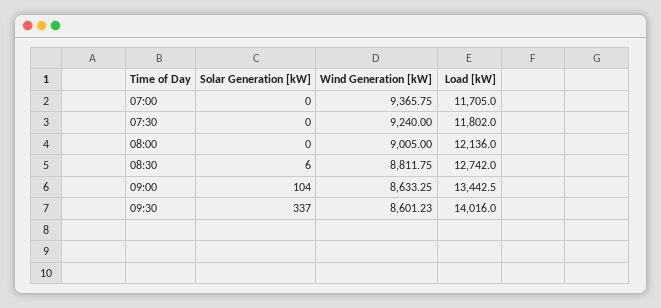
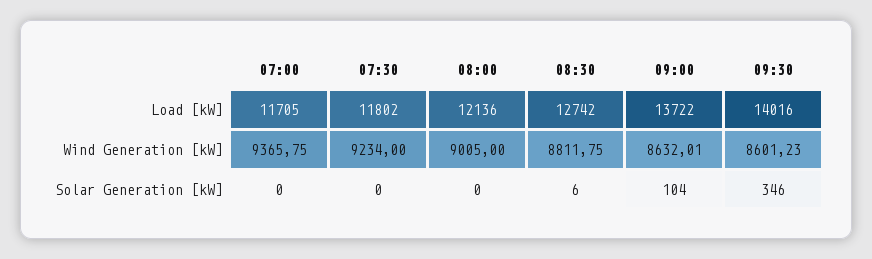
  {
    "Solar Generation [kW]": {
      "07:00": 0,
      "07:30": 0,
      "08:00": 0,
      "08:30": 6,
      "09:00": 104,
-     "09:30": 337
+     "09:30": 346
    },
    "Wind Generation [kW]": {
      "07:00": 9365.75,
-     "07:30": 9240,
+     "07:30": 9234,
      "08:00": 9005,
      "08:30": 8811.75,
-     "09:00": 8633.25,
+     "09:00": 8632.01,
      "09:30": 8601.23
    },
    "Load [kW]": {
      "07:00": 11705,
      "07:30": 11802,
      "08:00": 12136,
      "08:30": 12742,
-     "09:00": 13442.5,
+     "09:00": 13722,
      "09:30": 14016
    }
  }

